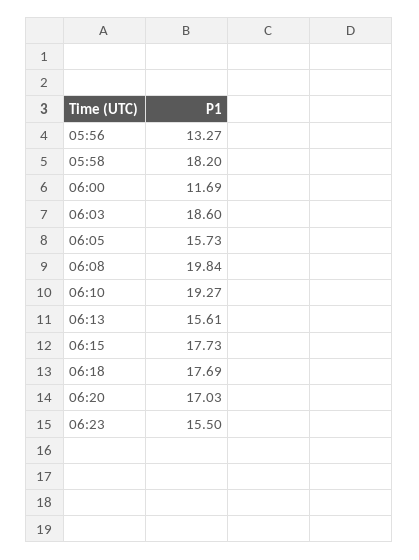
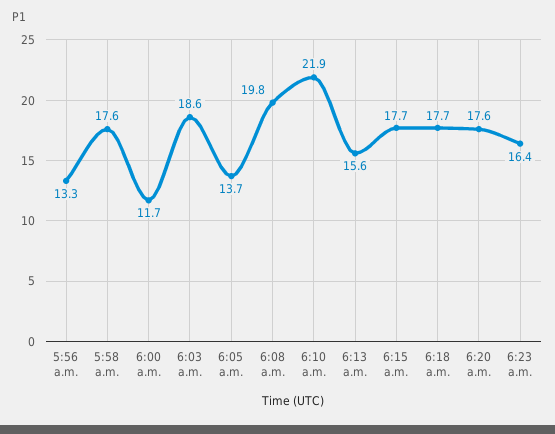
  {
    "05:56": 13.27,
-   "05:58": 18.2,
+   "05:58": 17.6,
    "06:00": 11.69,
    "06:03": 18.6,
-   "06:05": 15.73,
+   "06:05": 13.7,
    "06:08": 19.84,
-   "06:10": 19.27,
+   "06:10": 21.9,
    "06:13": 15.61,
    "06:15": 17.73,
    "06:18": 17.69,
-   "06:20": 17.03,
+   "06:20": 17.6,
-   "06:23": 15.5
+   "06:23": 16.4
  }

